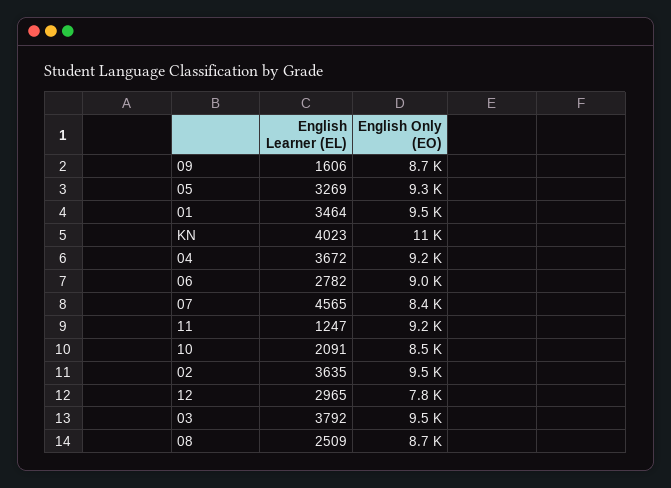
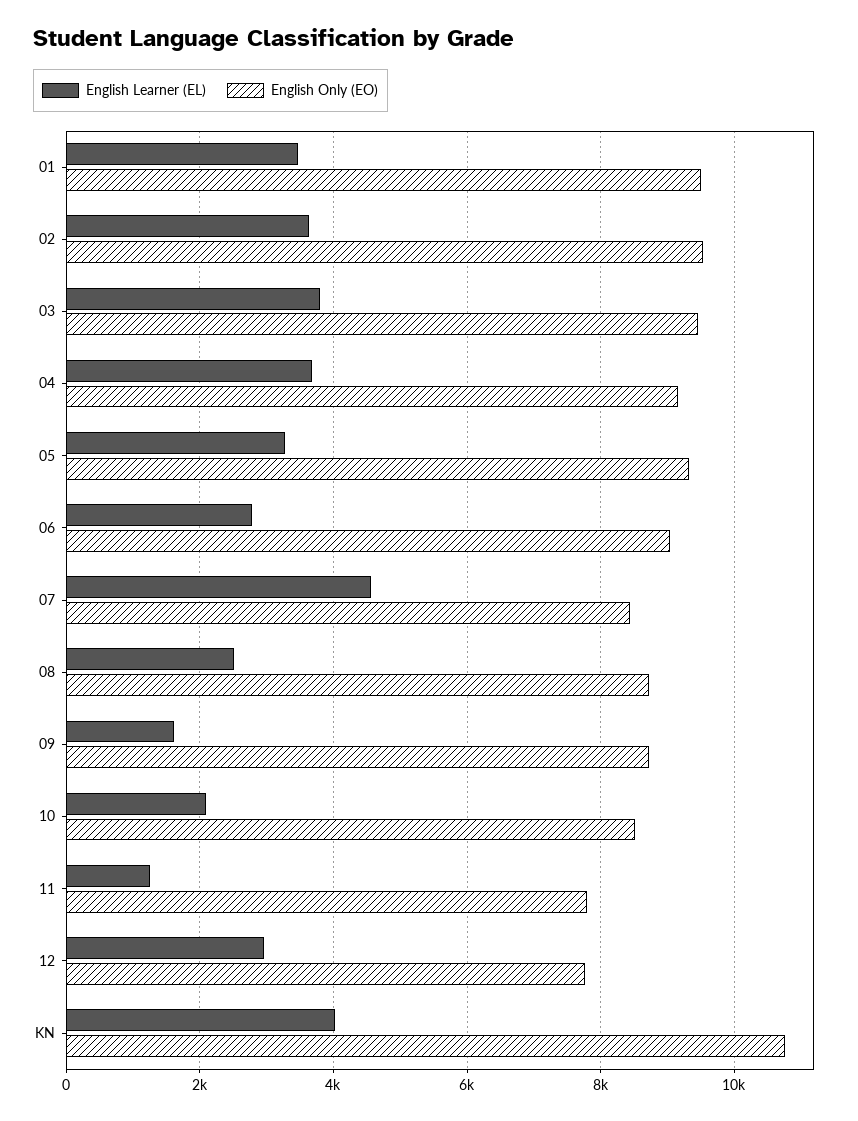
  {
    "English Learner (EL)": {
      "09": 1606,
      "05": 3269,
      "01": 3464,
      "KN": 4023,
      "04": 3672,
      "06": 2782,
      "07": 4565,
      "11": 1247,
      "10": 2091,
      "02": 3635,
      "12": 2965,
      "03": 3792,
      "08": 2509
    },
    "English Only (EO)": {
      "09": 8700,
      "05": 9300,
      "01": 9500,
      "KN": 11000,
      "04": 9200,
      "06": 9000,
      "07": 8400,
-     "11": 9200,
+     "11": 7800,
      "10": 8500,
      "02": 9500,
      "12": 7800,
      "03": 9500,
      "08": 8700
    }
  }

